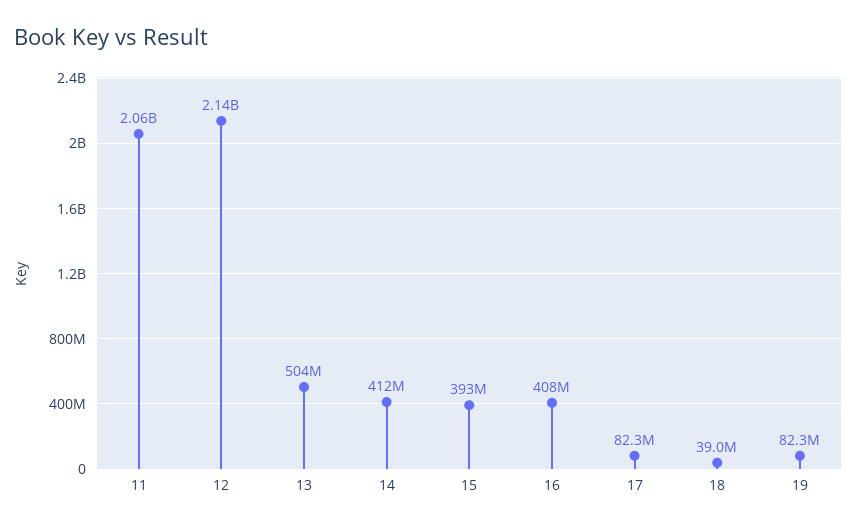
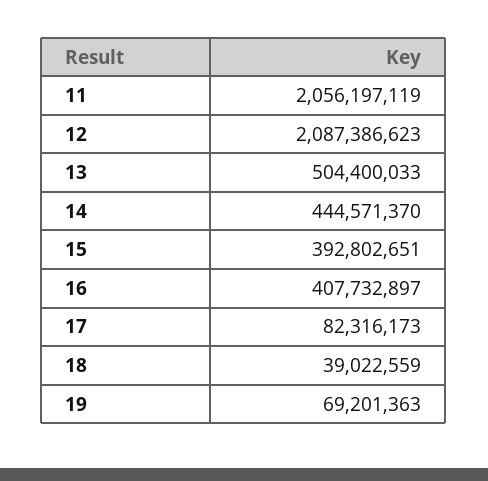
  {
    "11": 2056197119,
-   "12": 2140000000,
+   "12": 2087386623,
    "13": 504400033,
-   "14": 412000000,
+   "14": 444571370,
    "15": 392802651,
    "16": 407732897,
    "17": 82316173,
    "18": 39022559,
-   "19": 82300000
+   "19": 69201363
  }

